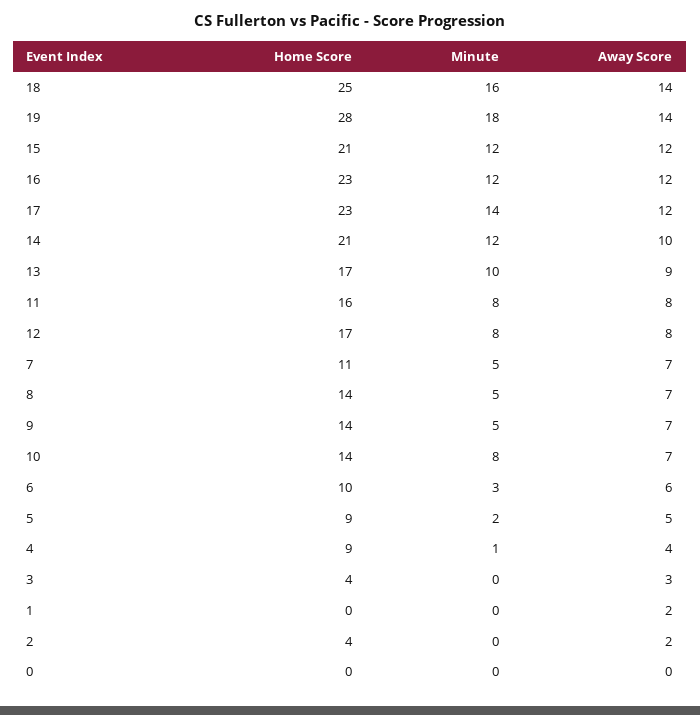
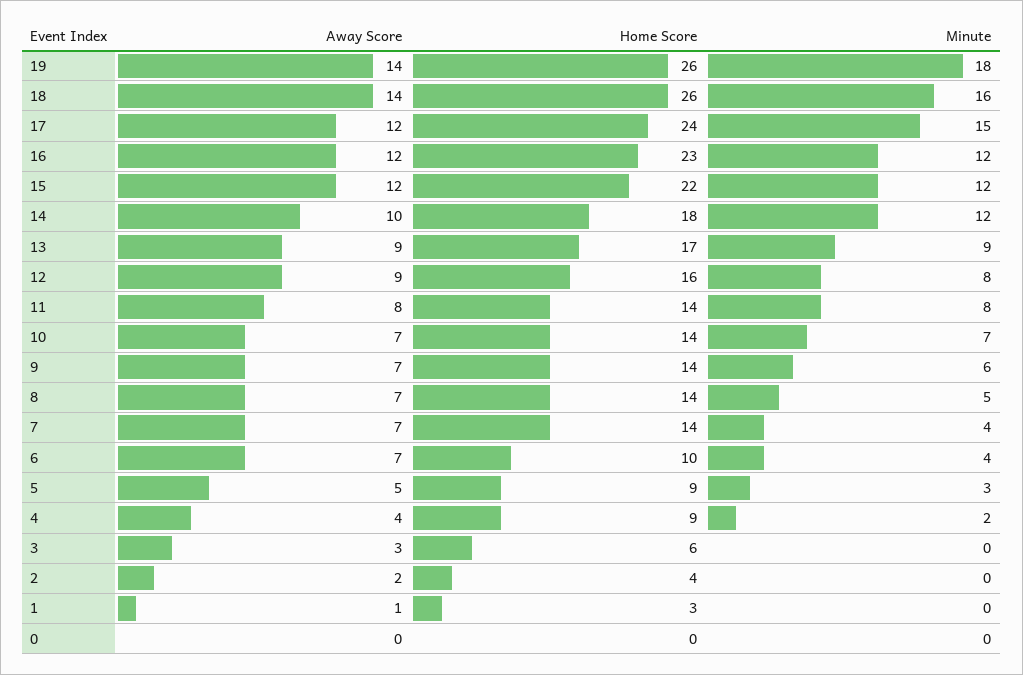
  {
    "Home Score": {
-     "18": 25,
+     "18": 26,
-     "19": 28,
+     "19": 26,
-     "15": 21,
+     "15": 22,
      "16": 23,
-     "17": 23,
+     "17": 24,
-     "14": 21,
+     "14": 18,
      "13": 17,
-     "11": 16,
+     "11": 14,
-     "12": 17,
+     "12": 16,
-     "7": 11,
+     "7": 14,
      "8": 14,
      "9": 14,
      "10": 14,
      "6": 10,
      "5": 9,
      "4": 9,
-     "3": 4,
+     "3": 6,
-     "1": 0,
+     "1": 3,
      "2": 4,
      "0": 0
    },
    "Minute": {
      "18": 16,
      "19": 18,
      "15": 12,
      "16": 12,
-     "17": 14,
+     "17": 15,
      "14": 12,
-     "13": 10,
+     "13": 9,
      "11": 8,
      "12": 8,
-     "7": 5,
+     "7": 4,
      "8": 5,
-     "9": 5,
+     "9": 6,
-     "10": 8,
+     "10": 7,
-     "6": 3,
+     "6": 4,
-     "5": 2,
+     "5": 3,
-     "4": 1,
+     "4": 2,
      "3": 0,
      "1": 0,
      "2": 0,
      "0": 0
    },
    "Away Score": {
      "18": 14,
      "19": 14,
      "15": 12,
      "16": 12,
      "17": 12,
      "14": 10,
      "13": 9,
      "11": 8,
-     "12": 8,
+     "12": 9,
      "7": 7,
      "8": 7,
      "9": 7,
      "10": 7,
-     "6": 6,
+     "6": 7,
      "5": 5,
      "4": 4,
      "3": 3,
-     "1": 2,
+     "1": 1,
      "2": 2,
      "0": 0
    }
  }

